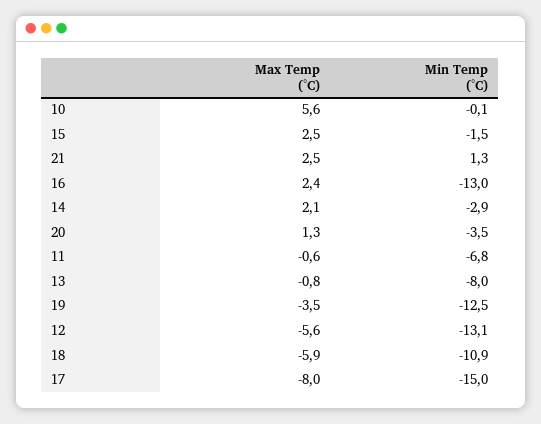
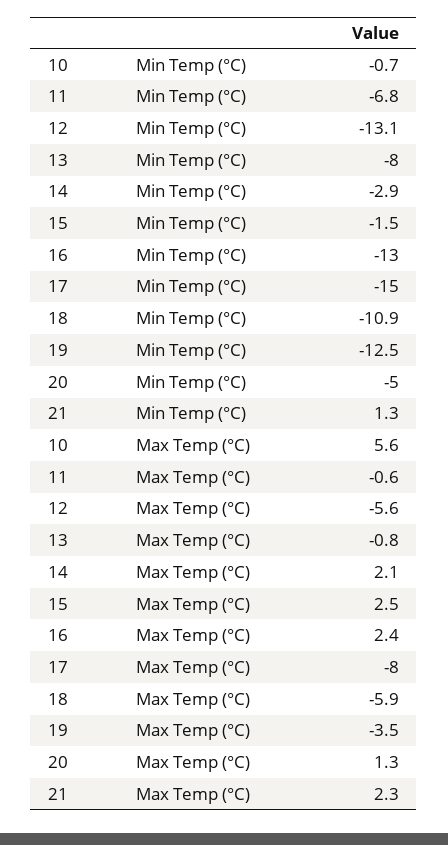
  {
    "Max Temp (°C)": {
      "10": 5.6,
      "15": 2.5,
-     "21": 2.5,
+     "21": 2.3,
      "16": 2.4,
      "14": 2.1,
      "20": 1.3,
      "11": -0.6,
      "13": -0.8,
      "19": -3.5,
      "12": -5.6,
      "18": -5.9,
      "17": -8
    },
    "Min Temp (°C)": {
-     "10": -0.1,
+     "10": -0.7,
      "15": -1.5,
      "21": 1.3,
      "16": -13,
      "14": -2.9,
-     "20": -3.5,
+     "20": -5,
      "11": -6.8,
      "13": -8,
      "19": -12.5,
      "12": -13.1,
      "18": -10.9,
      "17": -15
    }
  }

